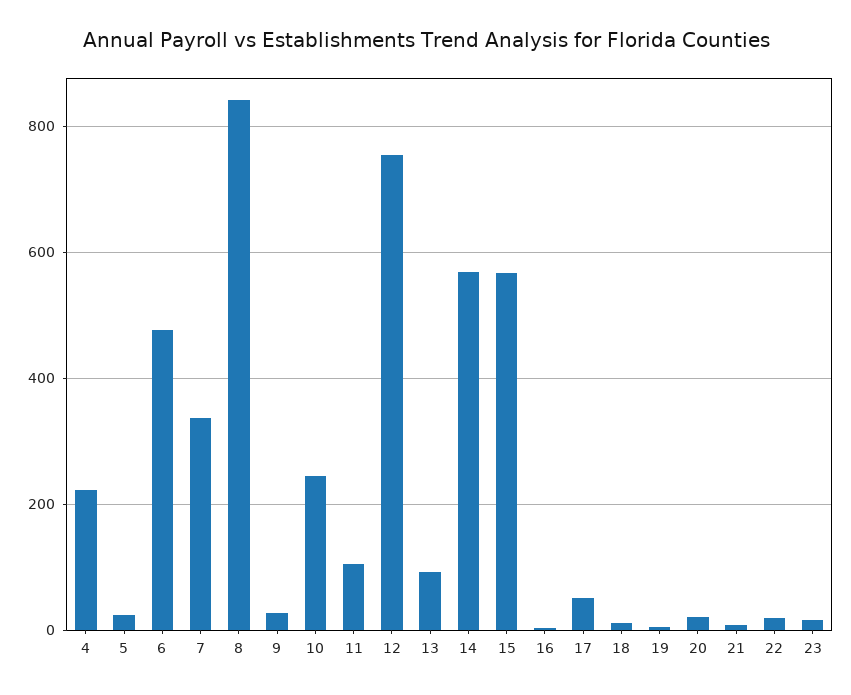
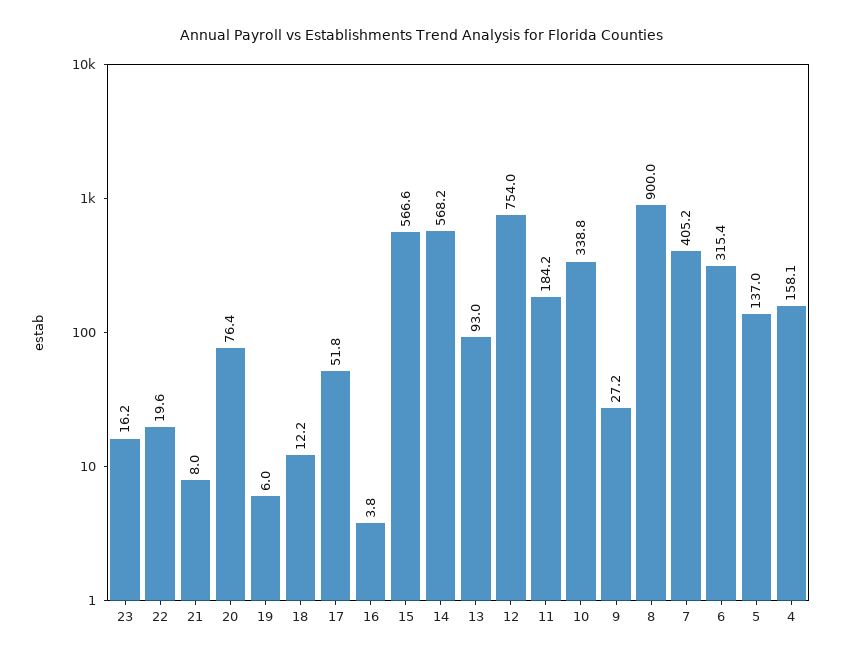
  {
-   "4": 220,
+   "4": 158.1,
-   "5": 20,
+   "5": 137,
-   "6": 480,
+   "6": 315.4,
-   "7": 340,
+   "7": 405.2,
-   "8": 840,
+   "8": 900,
    "9": 27.2,
-   "10": 240,
+   "10": 338.8,
-   "11": 100,
+   "11": 184.2,
    "12": 754,
    "13": 93,
    "14": 568.2,
    "15": 566.6,
    "16": 3.8,
    "17": 51.8,
    "18": 12.2,
    "19": 6,
-   "20": 20,
+   "20": 76.4,
    "21": 8,
    "22": 19.6,
    "23": 16.2
  }

